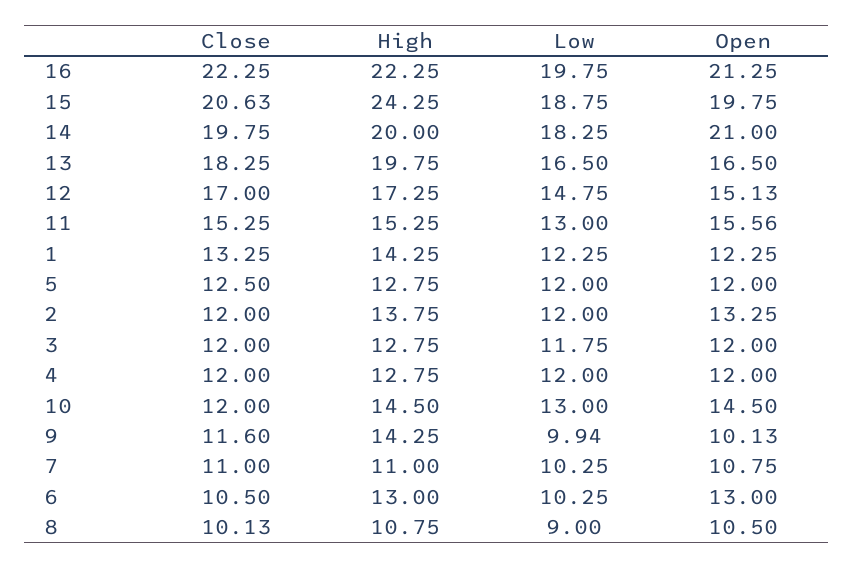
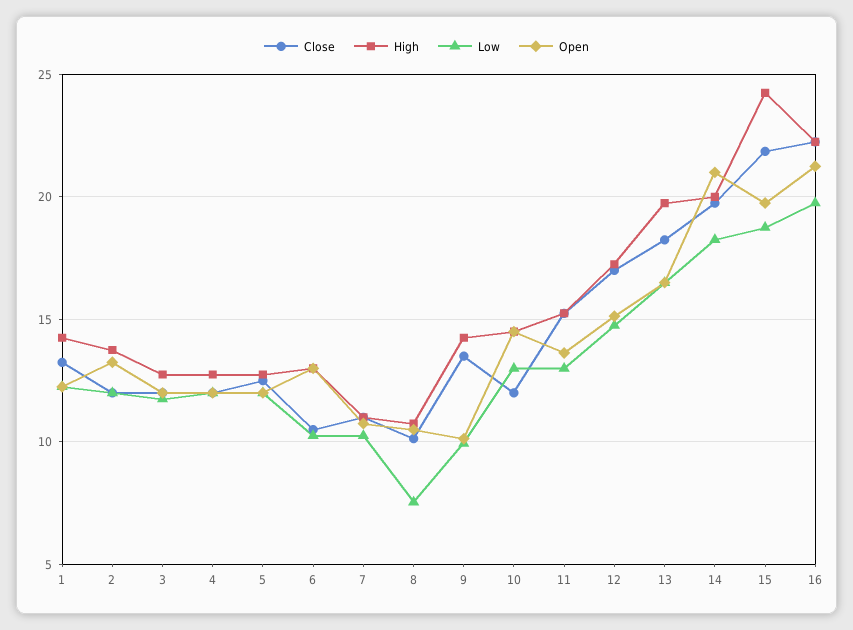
  {
    "Close": {
      "16": 22.25,
-     "15": 20.63,
+     "15": 22,
      "14": 19.75,
      "13": 18.25,
      "12": 17,
      "11": 15.25,
      "1": 13.25,
      "5": 12.5,
      "2": 12,
      "3": 12,
      "4": 12,
      "10": 12,
-     "9": 11.6,
+     "9": 13.5,
      "7": 11,
      "6": 10.5,
      "8": 10.13
    },
    "High": {
      "16": 22.25,
      "15": 24.25,
      "14": 20,
      "13": 19.75,
      "12": 17.25,
      "11": 15.25,
      "1": 14.25,
      "5": 12.75,
      "2": 13.75,
      "3": 12.75,
      "4": 12.75,
      "10": 14.5,
      "9": 14.25,
      "7": 11,
      "6": 13,
      "8": 10.75
    },
    "Low": {
      "16": 19.75,
      "15": 18.75,
      "14": 18.25,
      "13": 16.5,
      "12": 14.75,
      "11": 13,
      "1": 12.25,
      "5": 12,
      "2": 12,
      "3": 11.75,
      "4": 12,
      "10": 13,
      "9": 9.94,
      "7": 10.25,
      "6": 10.25,
-     "8": 9
+     "8": 7.5
    },
    "Open": {
      "16": 21.25,
      "15": 19.75,
      "14": 21,
      "13": 16.5,
      "12": 15.13,
-     "11": 15.56,
+     "11": 13.5,
      "1": 12.25,
      "5": 12,
      "2": 13.25,
      "3": 12,
      "4": 12,
      "10": 14.5,
      "9": 10.13,
      "7": 10.75,
      "6": 13,
      "8": 10.5
    }
  }

